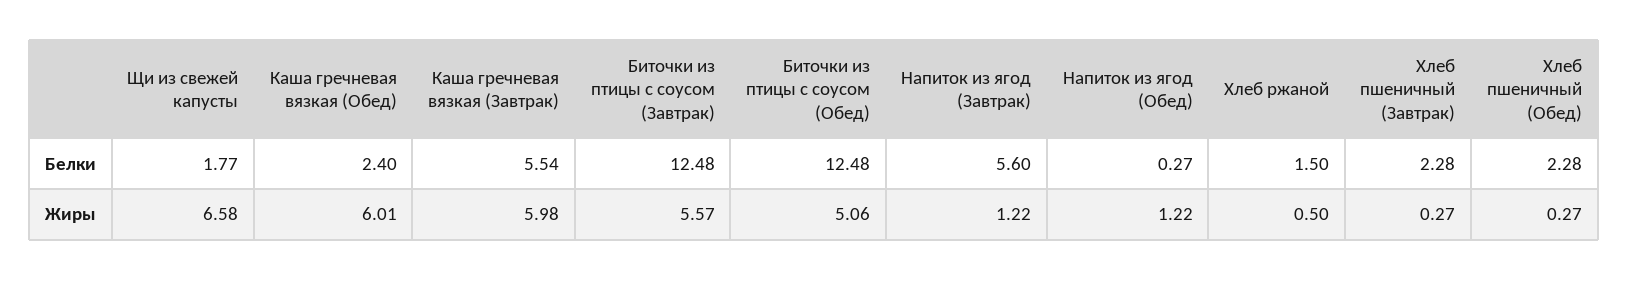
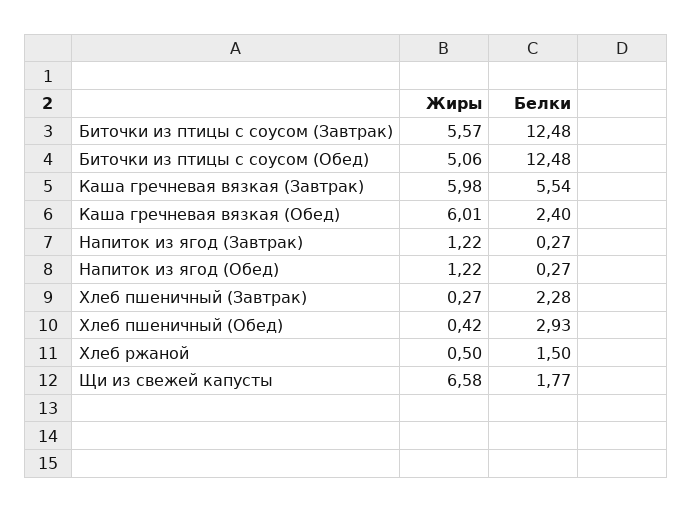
  {
    "Щи из свежей капусты": {
      "Белки": 1.77,
      "Жиры": 6.58
    },
    "Каша гречневая вязкая (Обед)": {
      "Белки": 2.4,
      "Жиры": 6.01
    },
    "Каша гречневая вязкая (Завтрак)": {
      "Белки": 5.54,
      "Жиры": 5.98
    },
    "Биточки из птицы с соусом (Завтрак)": {
      "Белки": 12.48,
      "Жиры": 5.57
    },
    "Биточки из птицы с соусом (Обед)": {
      "Белки": 12.48,
      "Жиры": 5.06
    },
    "Напиток из ягод (Завтрак)": {
-     "Белки": 5.6,
+     "Белки": 0.27,
      "Жиры": 1.22
    },
    "Напиток из ягод (Обед)": {
      "Белки": 0.27,
      "Жиры": 1.22
    },
    "Хлеб ржаной": {
      "Белки": 1.5,
      "Жиры": 0.5
    },
    "Хлеб пшеничный (Завтрак)": {
      "Белки": 2.28,
      "Жиры": 0.27
    },
    "Хлеб пшеничный (Обед)": {
-     "Белки": 2.28,
+     "Белки": 2.93,
-     "Жиры": 0.27
+     "Жиры": 0.42
    }
  }

